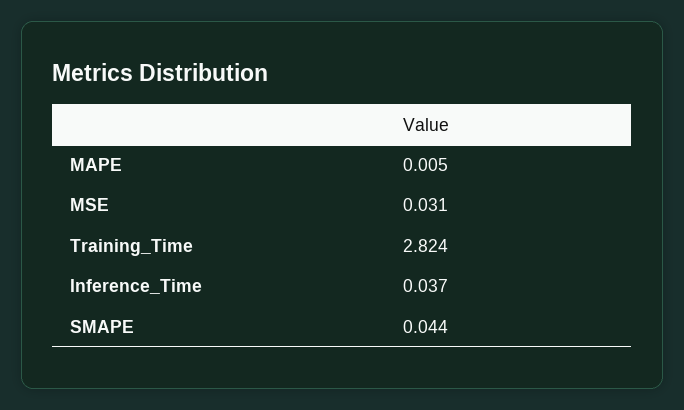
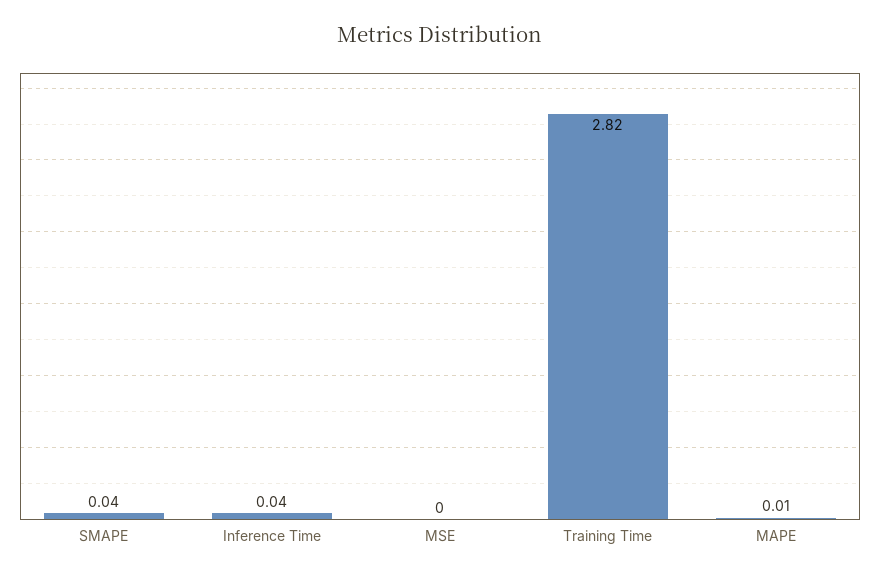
  {
    "MAPE": 0.005,
-   "MSE": 0.031,
+   "MSE": 0,
    "Training_Time": 2.824,
    "Inference_Time": 0.037,
    "SMAPE": 0.044
  }

